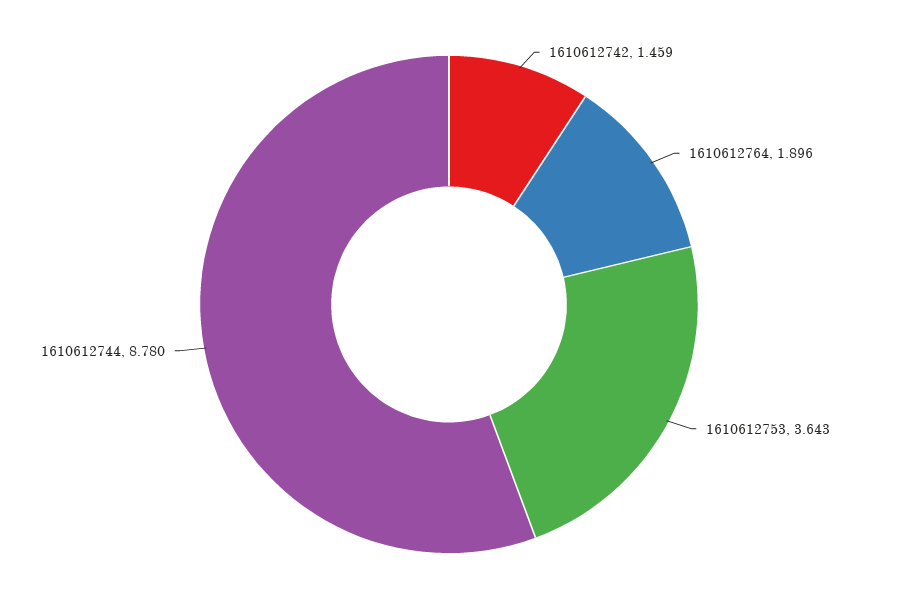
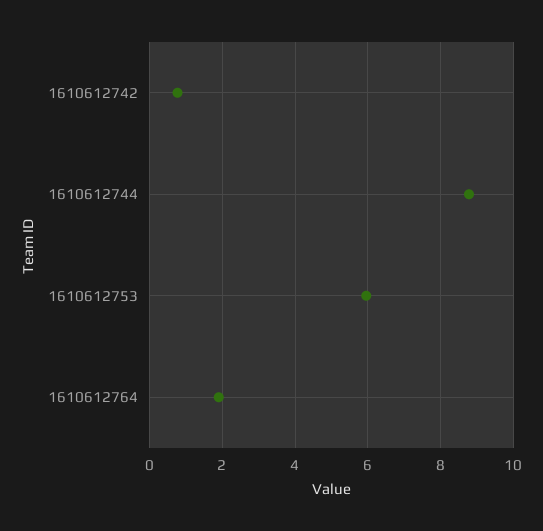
  {
-   "1610612742": 1.459,
+   "1610612742": 0.8,
    "1610612764": 1.896,
-   "1610612753": 3.643,
+   "1610612753": 6,
    "1610612744": 8.78
  }

